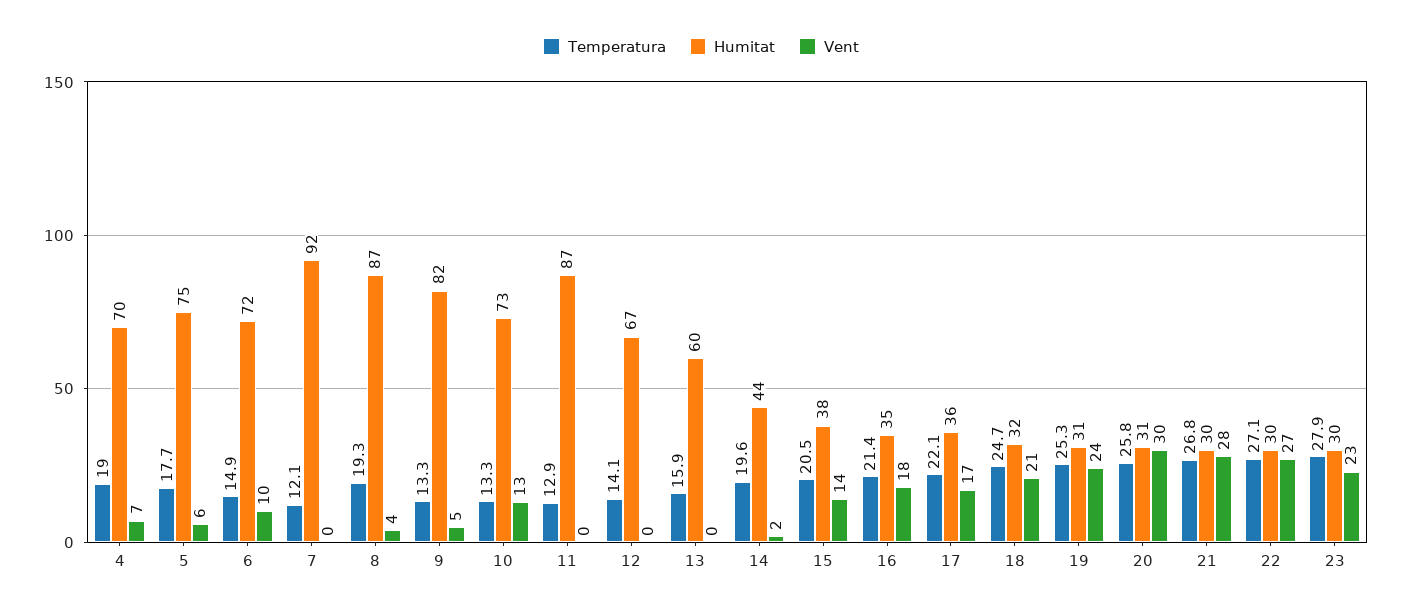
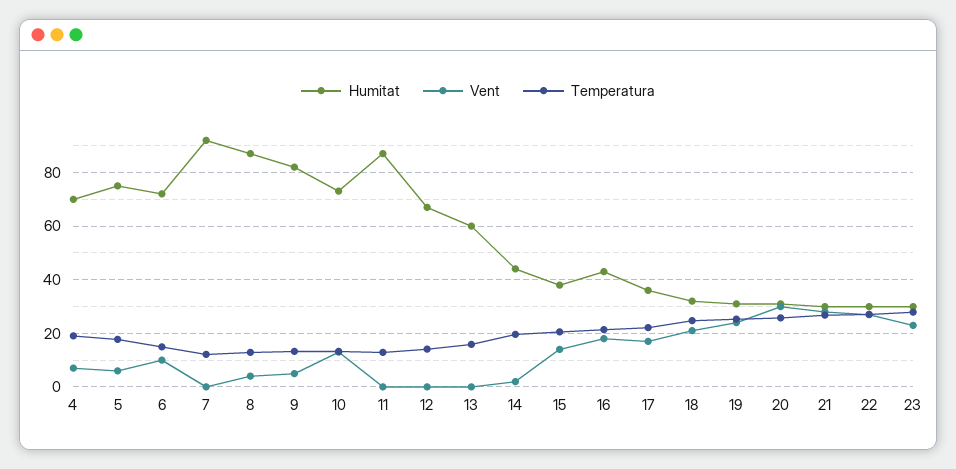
  {
    "Temperatura": {
      "4": 19,
      "5": 17.7,
      "6": 14.9,
      "7": 12.1,
-     "8": 19.3,
+     "8": 12.5,
      "9": 13.3,
      "10": 13.3,
      "11": 12.9,
      "12": 14.1,
      "13": 15.9,
      "14": 19.6,
      "15": 20.5,
      "16": 21.4,
      "17": 22.1,
      "18": 24.7,
      "19": 25.3,
      "20": 25.8,
      "21": 26.8,
      "22": 27.1,
      "23": 27.9
    },
    "Humitat": {
      "4": 70,
      "5": 75,
      "6": 72,
      "7": 92,
      "8": 87,
      "9": 82,
      "10": 73,
      "11": 87,
      "12": 67,
      "13": 60,
      "14": 44,
      "15": 38,
-     "16": 35,
+     "16": 42.5,
      "17": 36,
      "18": 32,
      "19": 31,
      "20": 31,
      "21": 30,
      "22": 30,
      "23": 30
    },
    "Vent": {
      "4": 7,
      "5": 6,
      "6": 10,
      "7": 0,
      "8": 4,
      "9": 5,
      "10": 13,
      "11": 0,
      "12": 0,
      "13": 0,
      "14": 2,
      "15": 14,
      "16": 18,
      "17": 17,
      "18": 21,
      "19": 24,
      "20": 30,
      "21": 28,
      "22": 27,
      "23": 23
    }
  }

